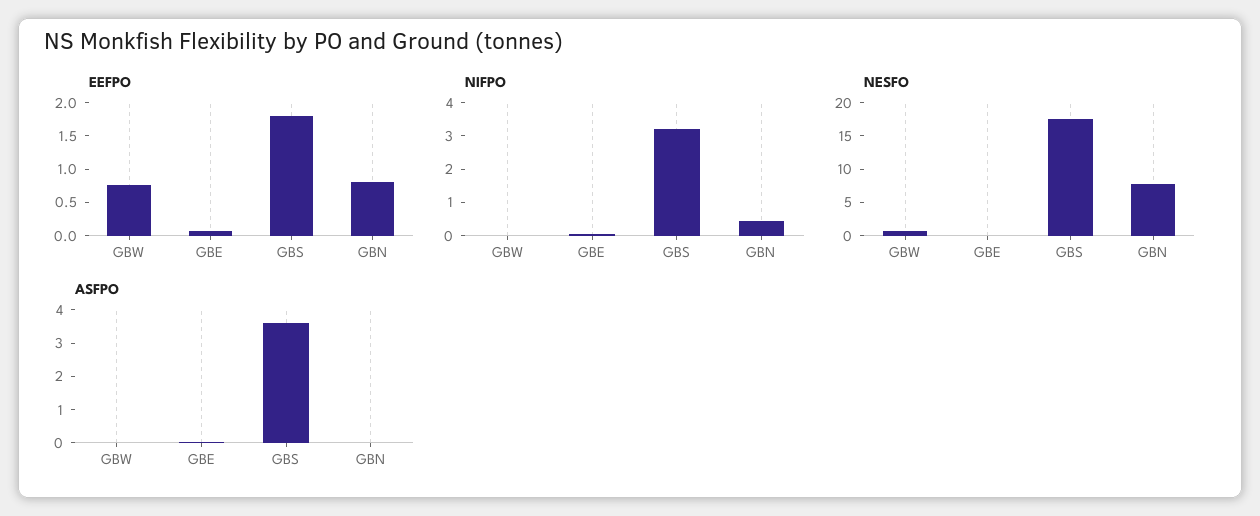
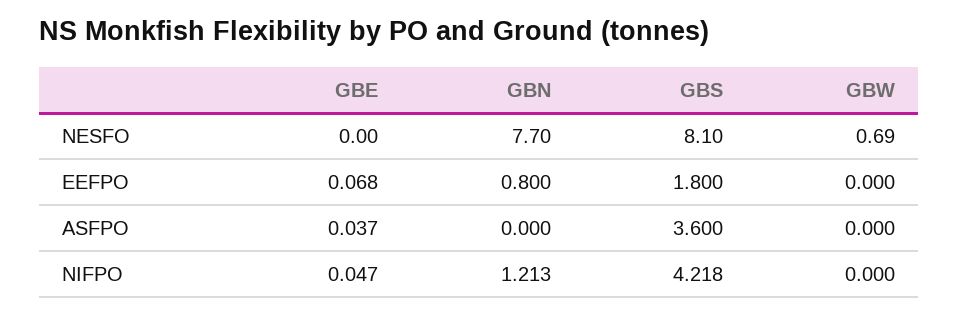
  {
    "EEFPO": {
-     "GBW": 0.75,
+     "GBW": 0,
      "GBE": 0.068,
      "GBS": 1.8,
      "GBN": 0.8
    },
    "NIFPO": {
      "GBW": 0,
      "GBE": 0.047,
-     "GBS": 3.25,
+     "GBS": 4.218,
-     "GBN": 0.5
+     "GBN": 1.213
    },
    "NESFO": {
      "GBW": 0.69,
      "GBE": 0,
-     "GBS": 17.5,
+     "GBS": 8.1,
      "GBN": 7.7
    },
    "ASFPO": {
      "GBW": 0,
      "GBE": 0.037,
      "GBS": 3.6,
      "GBN": 0
    }
  }

